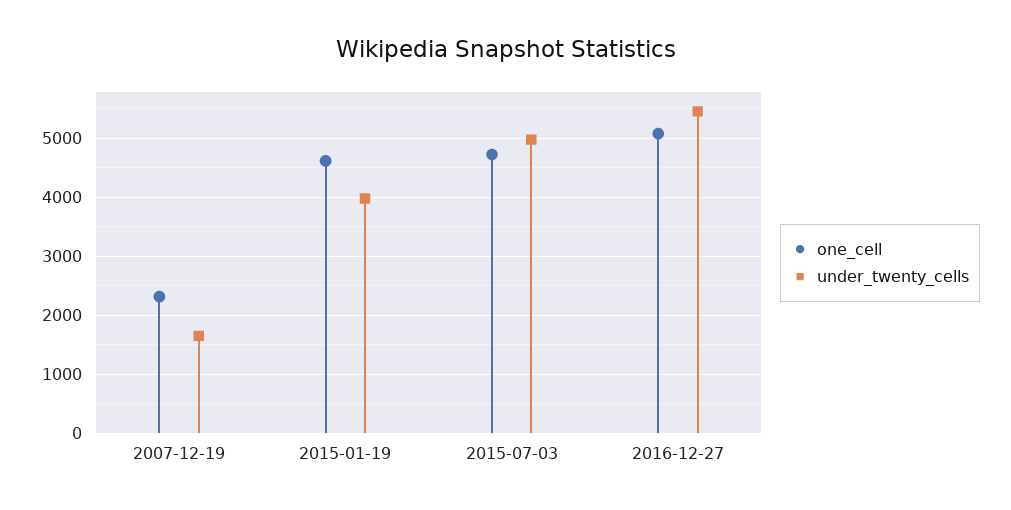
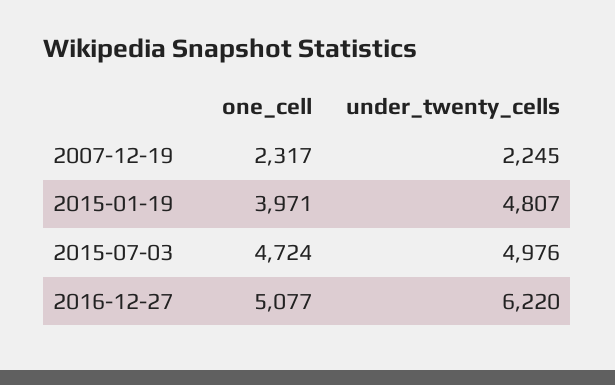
  {
    "one_cell": {
      "2007-12-19": 2317,
-     "2015-01-19": 4600,
+     "2015-01-19": 3971,
      "2015-07-03": 4724,
      "2016-12-27": 5077
    },
    "under_twenty_cells": {
-     "2007-12-19": 1600,
+     "2007-12-19": 2245,
-     "2015-01-19": 4000,
+     "2015-01-19": 4807,
      "2015-07-03": 4976,
-     "2016-12-27": 5400
+     "2016-12-27": 6220
    }
  }

